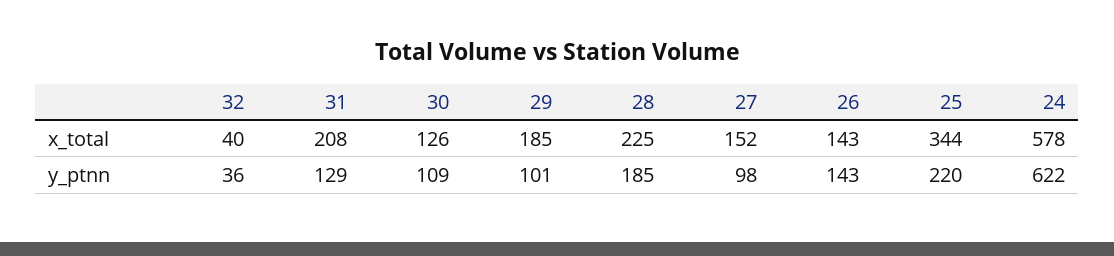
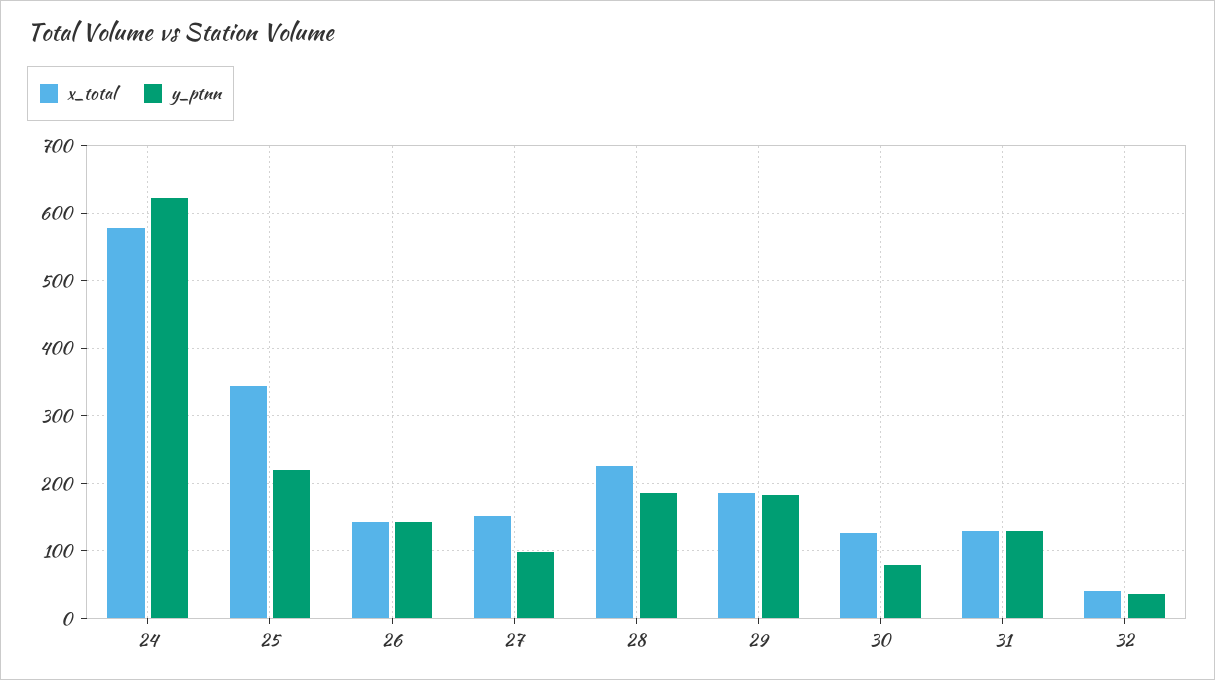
  {
    "x_total": {
      "32": 40,
-     "31": 208,
+     "31": 130,
      "30": 126,
      "29": 185,
      "28": 225,
      "27": 152,
      "26": 143,
      "25": 344,
      "24": 578
    },
    "y_ptnn": {
      "32": 36,
      "31": 129,
-     "30": 109,
+     "30": 80,
-     "29": 101,
+     "29": 180,
      "28": 185,
      "27": 98,
      "26": 143,
      "25": 220,
      "24": 622
    }
  }

